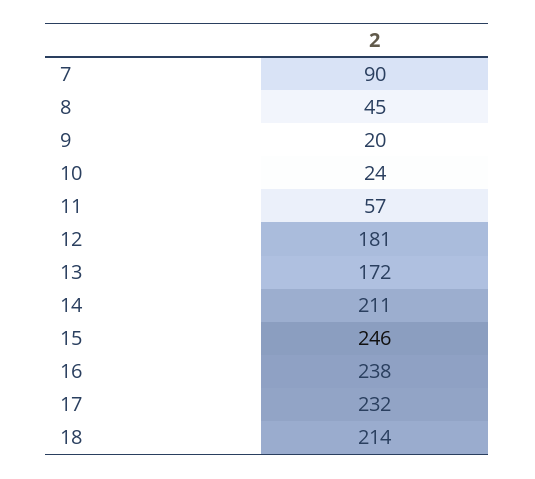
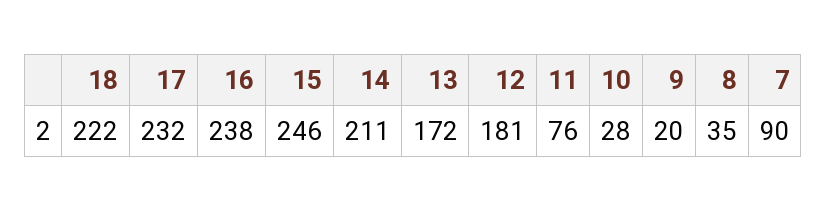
  {
    "7": 90,
-   "8": 45,
+   "8": 35,
    "9": 20,
-   "10": 24,
+   "10": 28,
-   "11": 57,
+   "11": 76,
    "12": 181,
    "13": 172,
    "14": 211,
    "15": 246,
    "16": 238,
    "17": 232,
-   "18": 214
+   "18": 222
  }

